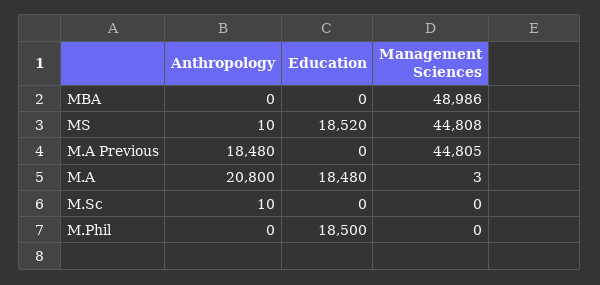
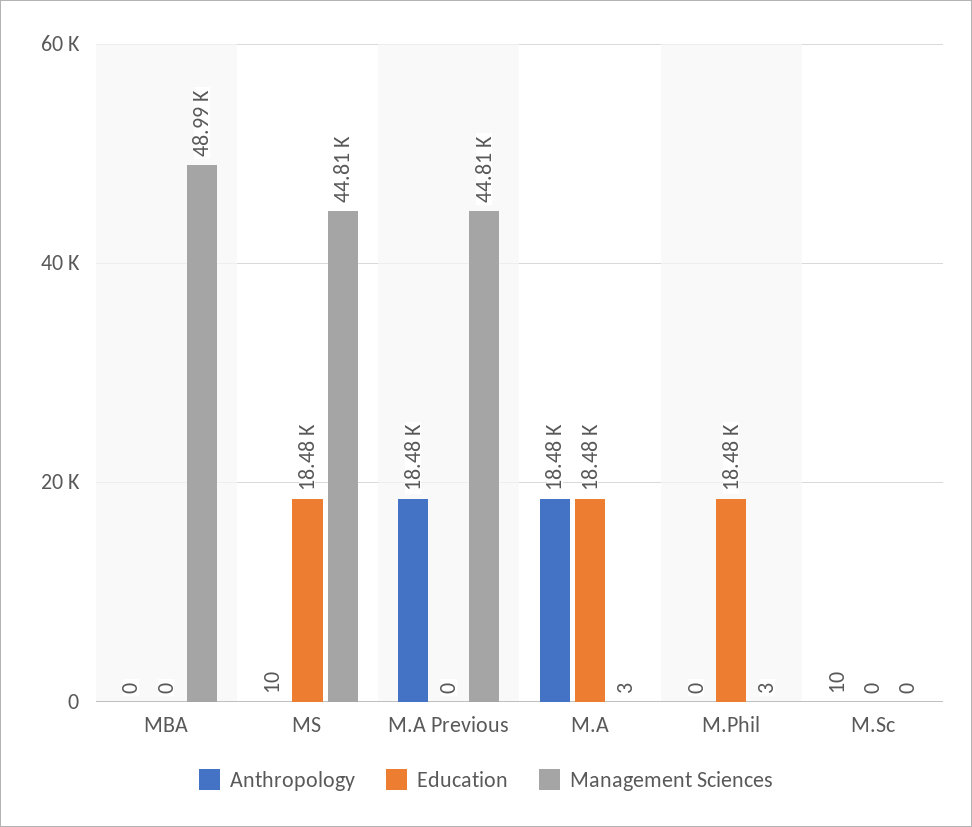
  {
    "Anthropology": {
      "MBA": 0,
      "MS": 10,
      "M.A Previous": 18480,
-     "M.A": 20800,
+     "M.A": 18480,
      "M.Sc": 10,
      "M.Phil": 0
    },
    "Education": {
      "MBA": 0,
-     "MS": 18520,
+     "MS": 18480,
      "M.A Previous": 0,
      "M.A": 18480,
      "M.Sc": 0,
-     "M.Phil": 18500
+     "M.Phil": 18480
    },
    "Management Sciences": {
      "MBA": 48986,
      "MS": 44808,
      "M.A Previous": 44805,
      "M.A": 3,
      "M.Sc": 0,
-     "M.Phil": 0
+     "M.Phil": 3
    }
  }

